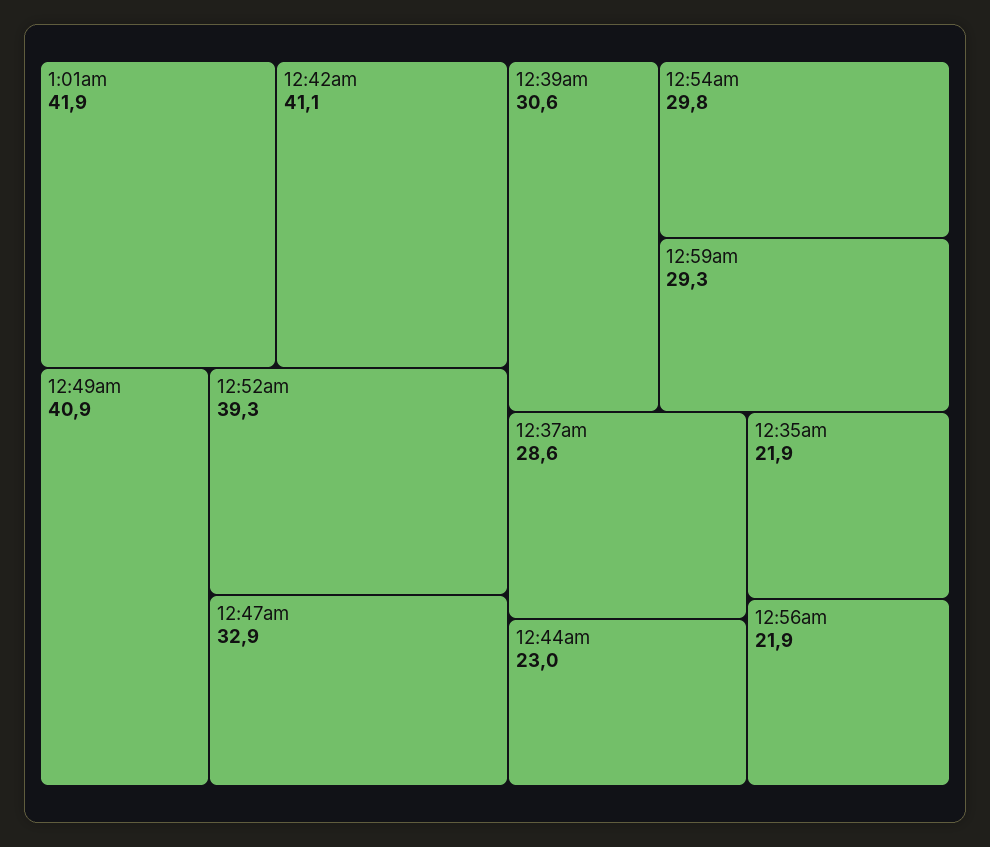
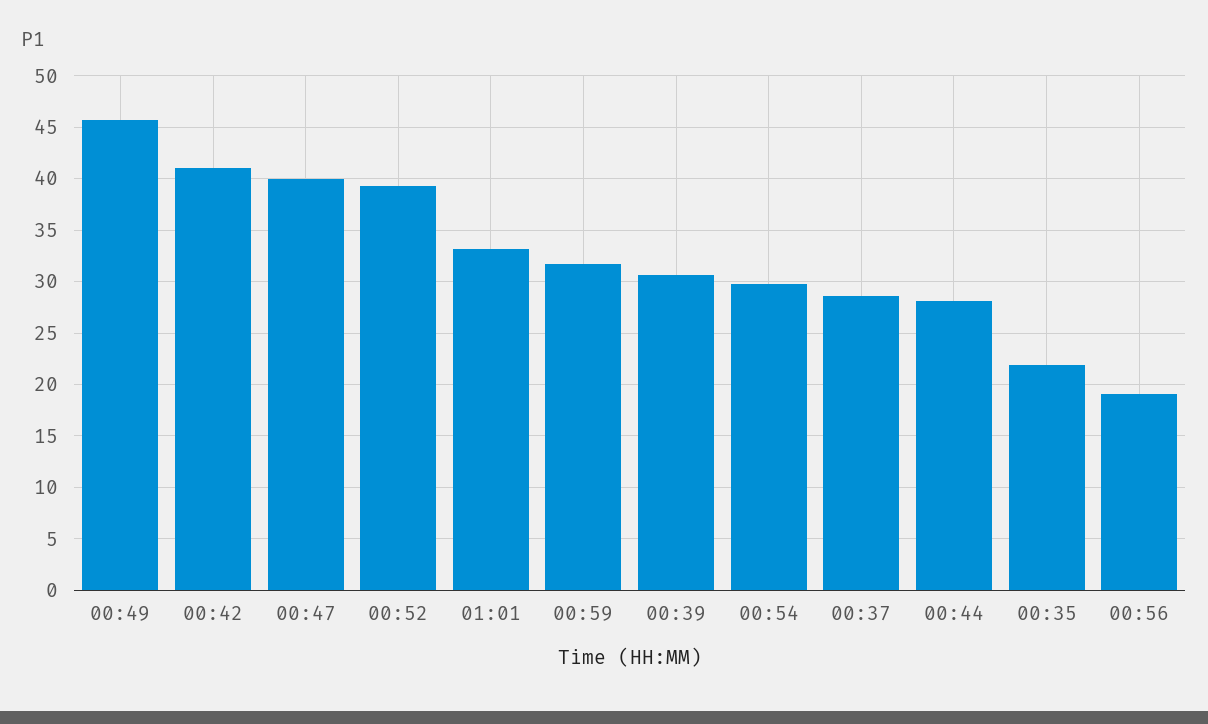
  {
-   "1:01am": 41.9,
+   "1:01am": 33,
    "12:42am": 41.1,
-   "12:49am": 40.9,
+   "12:49am": 46,
    "12:52am": 39.3,
-   "12:47am": 32.9,
+   "12:47am": 40,
    "12:39am": 30.6,
    "12:54am": 29.8,
-   "12:59am": 29.3,
+   "12:59am": 32,
    "12:37am": 28.6,
-   "12:44am": 23,
+   "12:44am": 28,
    "12:35am": 21.9,
-   "12:56am": 21.9
+   "12:56am": 19
  }

